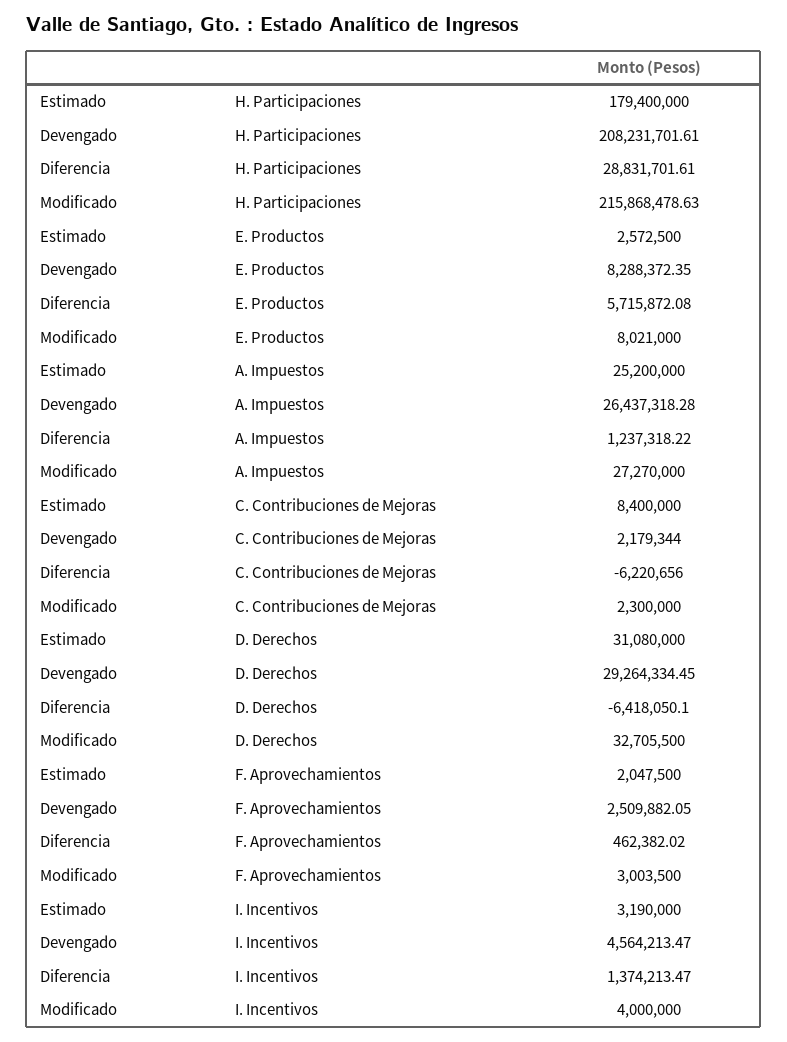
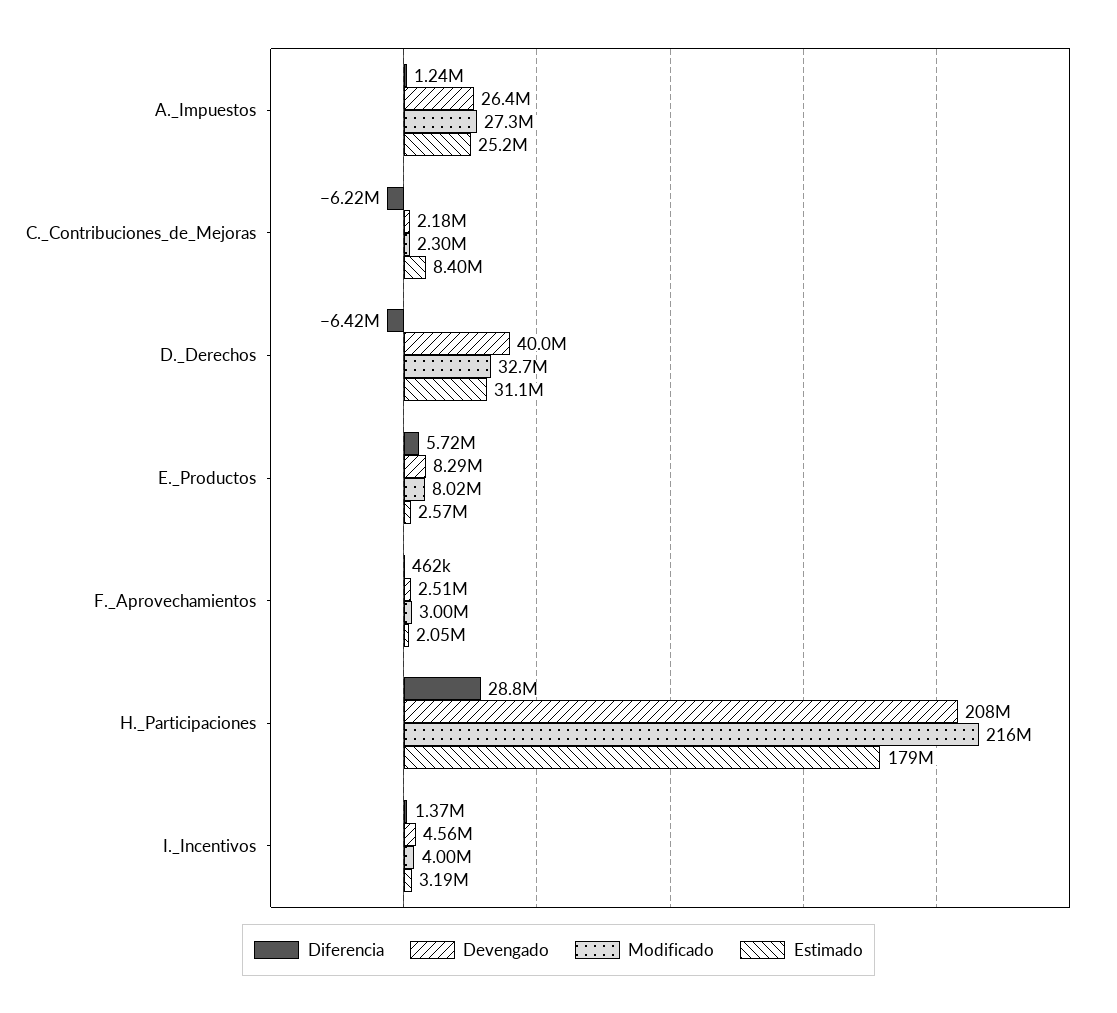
  {
    "Estimado": {
      "H. Participaciones": 179400000,
      "E. Productos": 2572500,
      "A. Impuestos": 25200000,
      "C. Contribuciones de Mejoras": 8400000,
      "D. Derechos": 31080000,
      "F. Aprovechamientos": 2047500,
      "I. Incentivos": 3190000
    },
    "Devengado": {
      "H. Participaciones": 208231701.61,
      "E. Productos": 8288372.35,
      "A. Impuestos": 26437318.28,
      "C. Contribuciones de Mejoras": 2179344,
-     "D. Derechos": 29264334.45,
+     "D. Derechos": 40000000,
      "F. Aprovechamientos": 2509882.05,
      "I. Incentivos": 4564213.47
    },
    "Diferencia": {
      "H. Participaciones": 28831701.61,
      "E. Productos": 5715872.08,
      "A. Impuestos": 1237318.22,
      "C. Contribuciones de Mejoras": -6220656,
      "D. Derechos": -6418050.1,
      "F. Aprovechamientos": 462382.02,
      "I. Incentivos": 1374213.47
    },
    "Modificado": {
      "H. Participaciones": 215868478.63,
      "E. Productos": 8021000,
      "A. Impuestos": 27270000,
      "C. Contribuciones de Mejoras": 2300000,
      "D. Derechos": 32705500,
      "F. Aprovechamientos": 3003500,
      "I. Incentivos": 4000000
    }
  }

